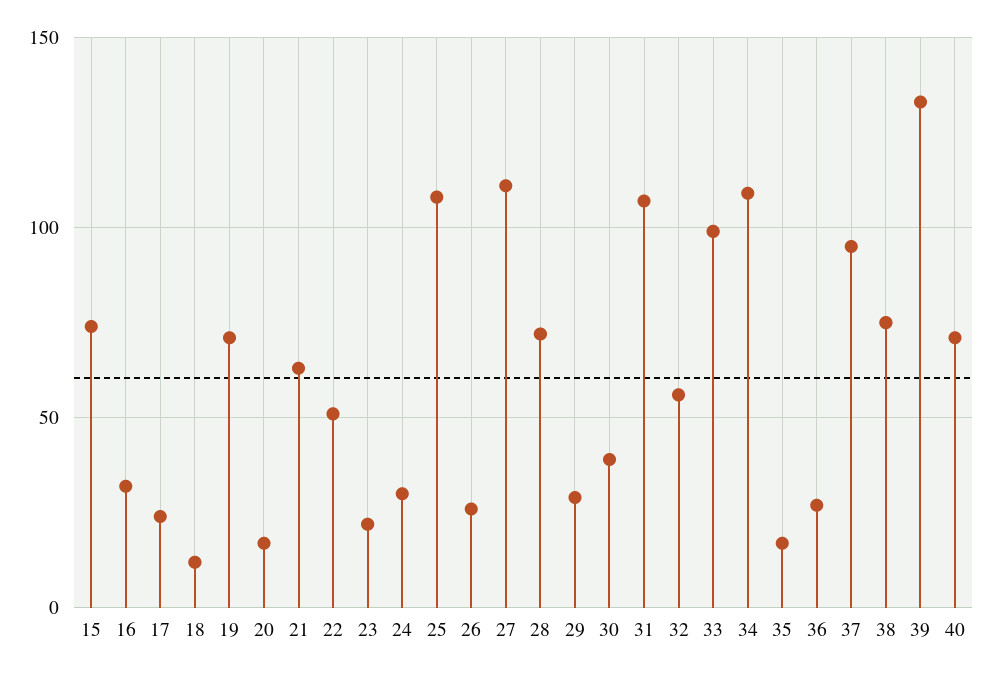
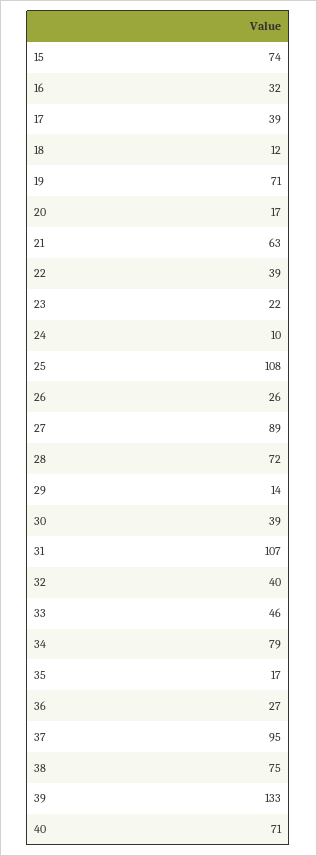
  {
    "15": 74,
    "16": 32,
-   "17": 25,
+   "17": 39,
    "18": 12,
    "19": 71,
    "20": 17,
    "21": 63,
-   "22": 50,
+   "22": 39,
    "23": 22,
-   "24": 30,
+   "24": 10,
    "25": 108,
    "26": 26,
-   "27": 110,
+   "27": 89,
    "28": 72,
-   "29": 30,
+   "29": 14,
    "30": 39,
    "31": 107,
-   "32": 55,
+   "32": 40,
-   "33": 100,
+   "33": 46,
-   "34": 110,
+   "34": 79,
    "35": 17,
    "36": 27,
    "37": 95,
    "38": 75,
    "39": 133,
    "40": 71
  }

